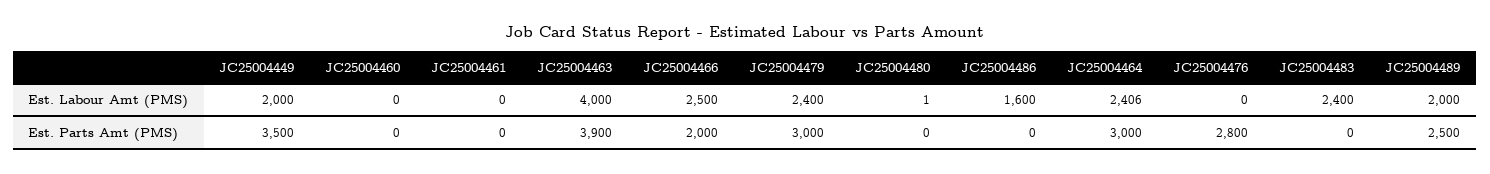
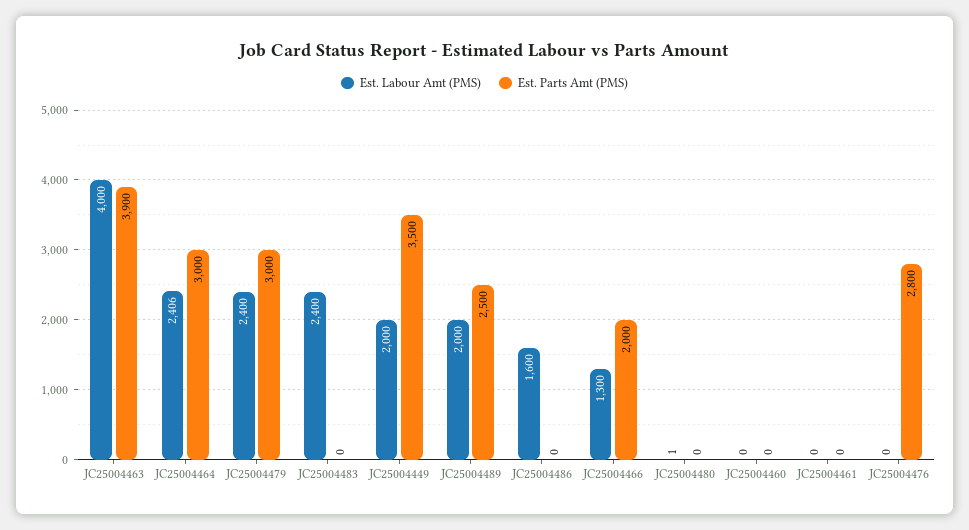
  {
    "Est. Labour Amt (PMS)": {
      "JC25004449": 2000,
      "JC25004460": 0,
      "JC25004461": 0,
      "JC25004463": 4000,
-     "JC25004466": 2500,
+     "JC25004466": 1300,
      "JC25004479": 2400,
      "JC25004480": 1,
      "JC25004486": 1600,
      "JC25004464": 2406,
      "JC25004476": 0,
      "JC25004483": 2400,
      "JC25004489": 2000
    },
    "Est. Parts Amt (PMS)": {
      "JC25004449": 3500,
      "JC25004460": 0,
      "JC25004461": 0,
      "JC25004463": 3900,
      "JC25004466": 2000,
      "JC25004479": 3000,
      "JC25004480": 0,
      "JC25004486": 0,
      "JC25004464": 3000,
      "JC25004476": 2800,
      "JC25004483": 0,
      "JC25004489": 2500
    }
  }

